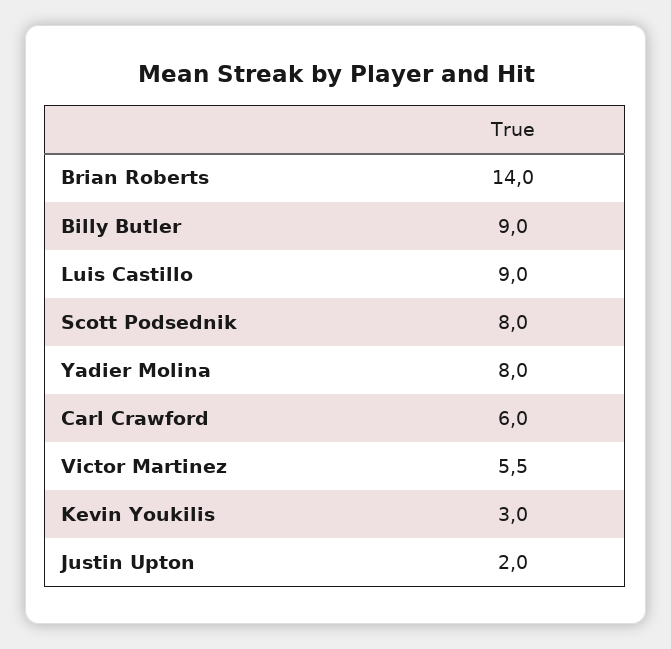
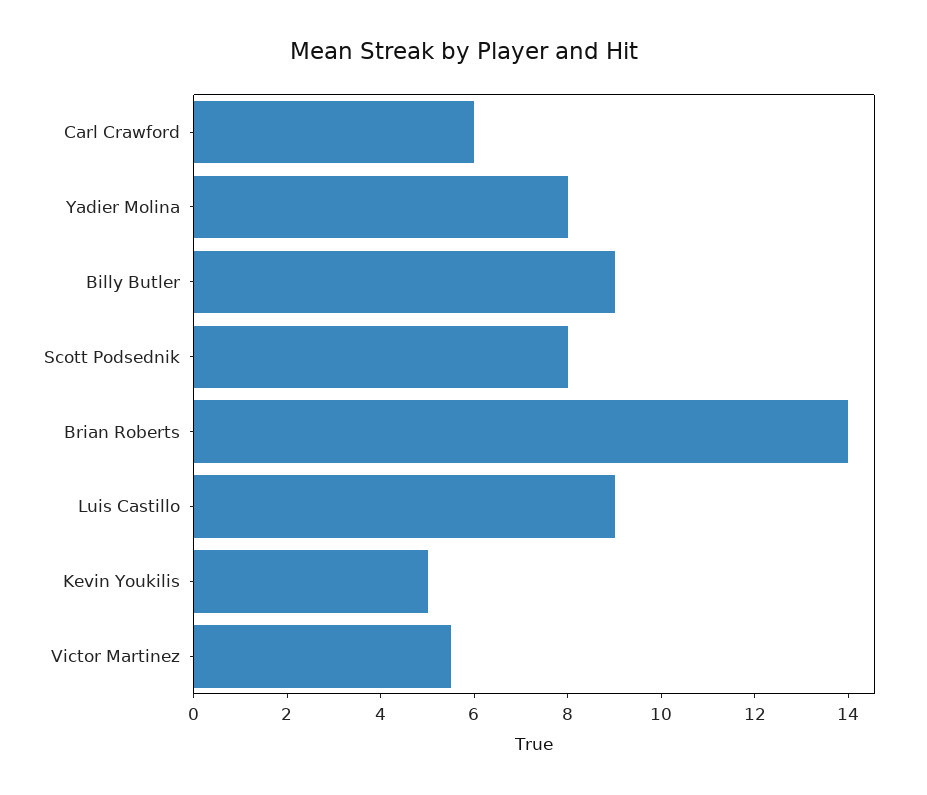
  {
    "Brian Roberts": 14,
    "Billy Butler": 9,
    "Luis Castillo": 9,
    "Scott Podsednik": 8,
    "Yadier Molina": 8,
    "Carl Crawford": 6,
    "Victor Martinez": 5.5,
-   "Kevin Youkilis": 3,
+   "Kevin Youkilis": 5
-   "Justin Upton": 2
  }

